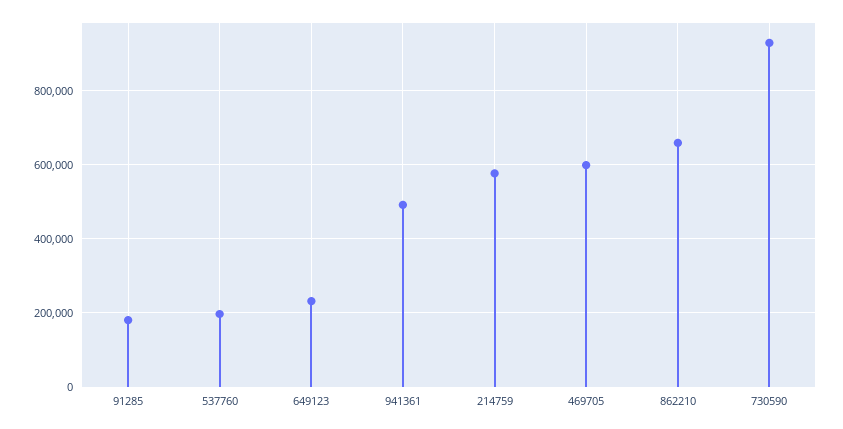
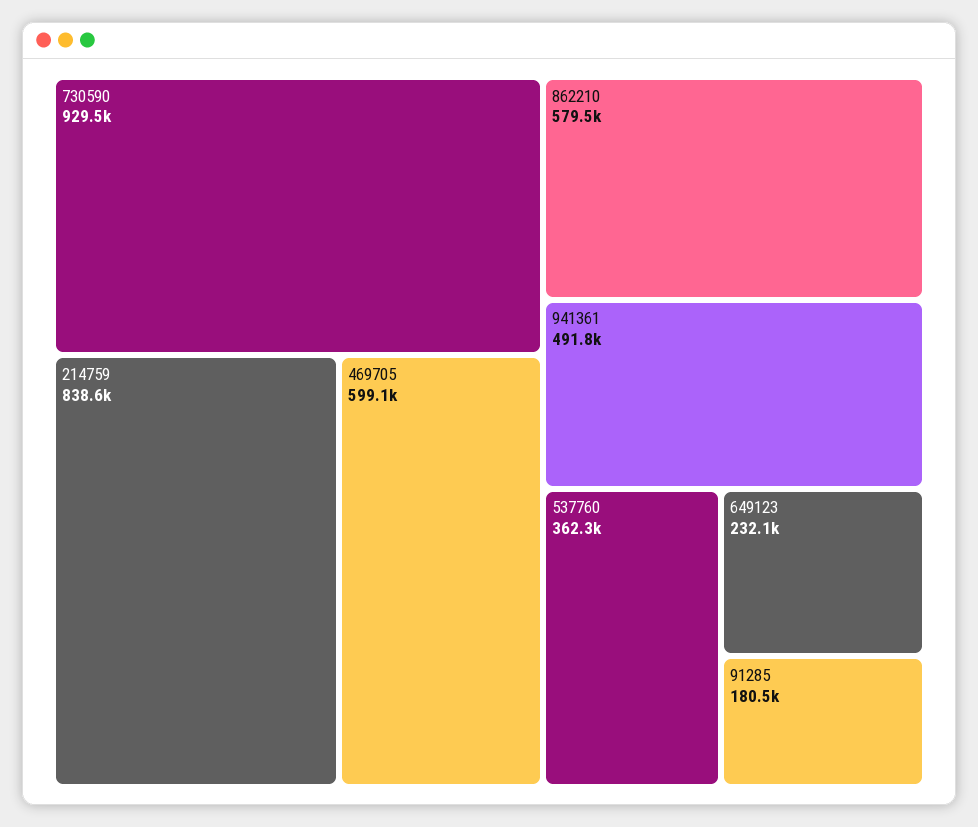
  {
    "91285": 180500,
-   "537760": 200000,
+   "537760": 362300,
    "649123": 232100,
    "941361": 491800,
-   "214759": 580000,
+   "214759": 838600,
    "469705": 599100,
-   "862210": 660000,
+   "862210": 579500,
    "730590": 929500
  }

